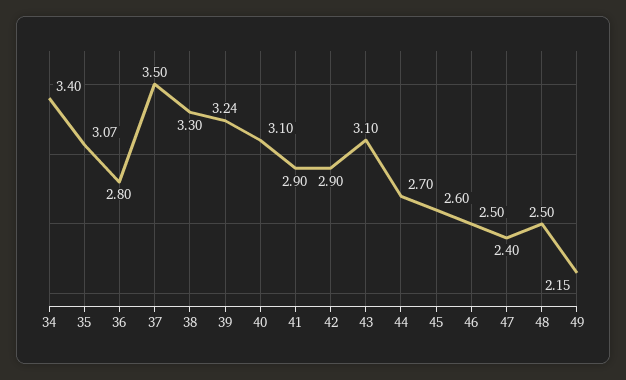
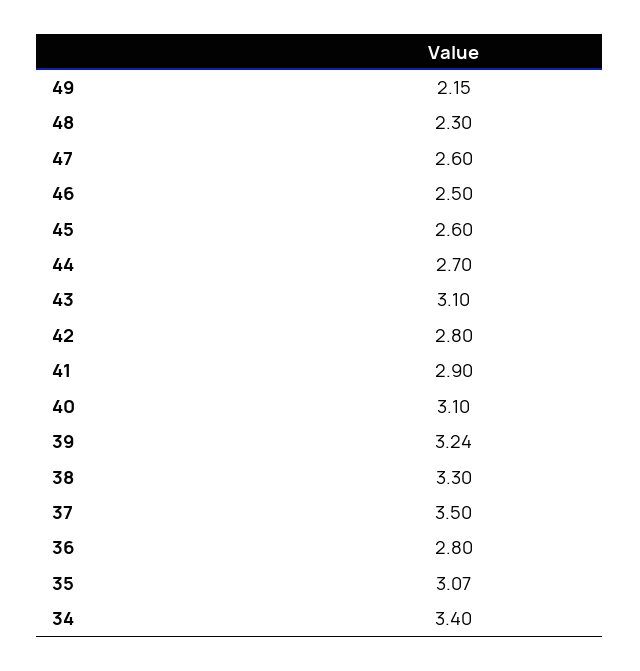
  {
    "34": 3.4,
    "35": 3.07,
    "36": 2.8,
    "37": 3.5,
    "38": 3.3,
    "39": 3.24,
    "40": 3.1,
    "41": 2.9,
-   "42": 2.9,
+   "42": 2.8,
    "43": 3.1,
    "44": 2.7,
    "45": 2.6,
    "46": 2.5,
-   "47": 2.4,
+   "47": 2.6,
-   "48": 2.5,
+   "48": 2.3,
    "49": 2.15
  }

